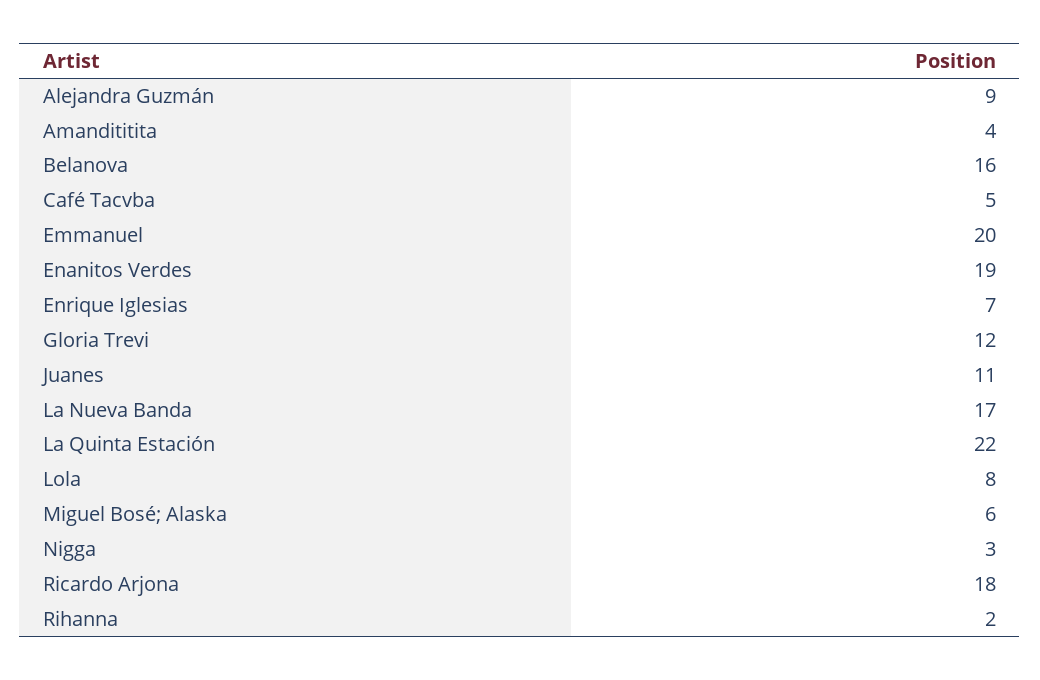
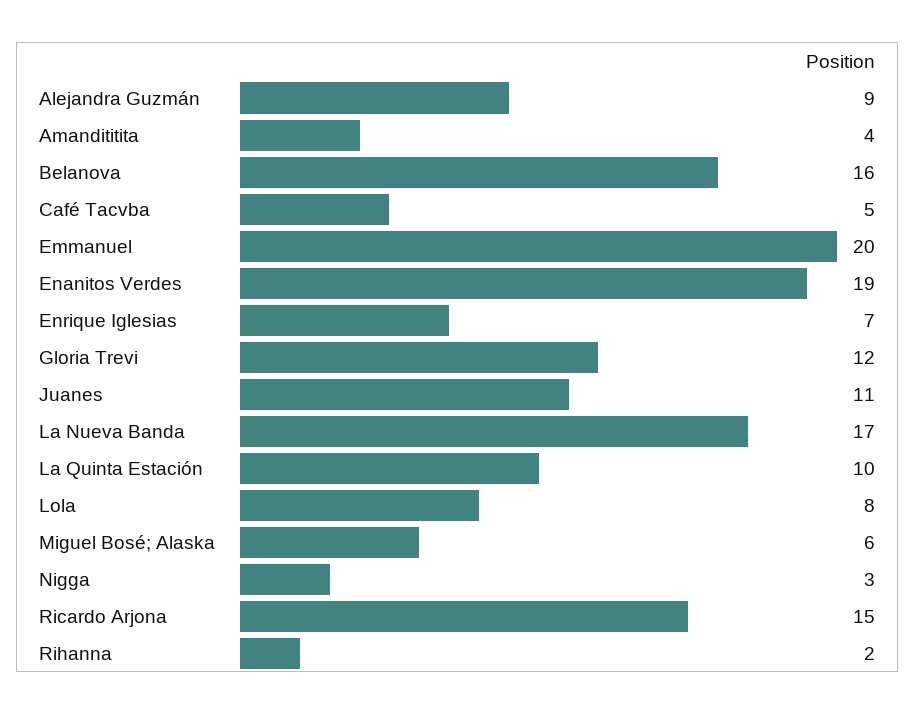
  {
    "Alejandra Guzmán": 9,
    "Amandititita": 4,
    "Belanova": 16,
    "Café Tacvba": 5,
    "Emmanuel": 20,
    "Enanitos Verdes": 19,
    "Enrique Iglesias": 7,
    "Gloria Trevi": 12,
    "Juanes": 11,
    "La Nueva Banda": 17,
-   "La Quinta Estación": 22,
+   "La Quinta Estación": 10,
    "Lola": 8,
    "Miguel Bosé; Alaska": 6,
    "Nigga": 3,
-   "Ricardo Arjona": 18,
+   "Ricardo Arjona": 15,
    "Rihanna": 2
  }

